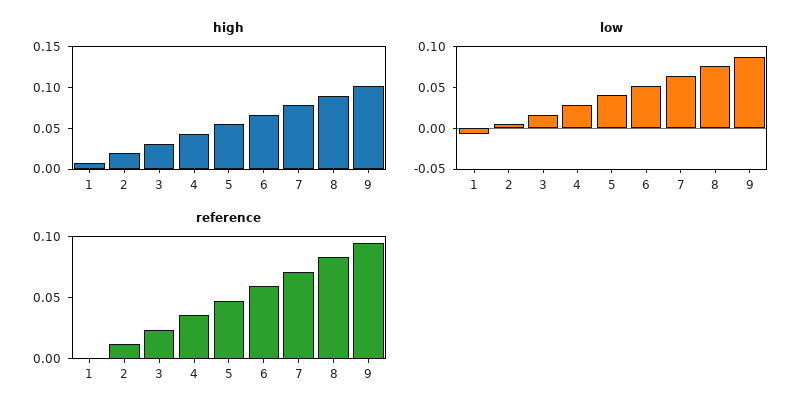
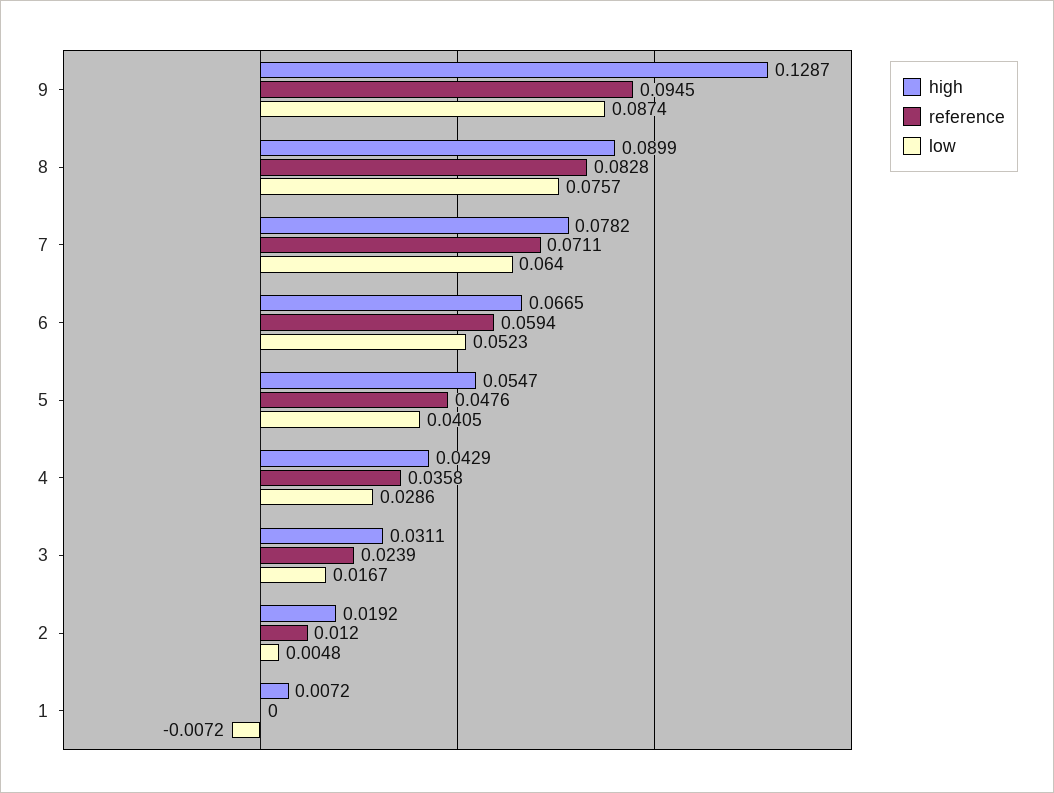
  {
    "high": {
      "1": 0.0072,
      "2": 0.0192,
      "3": 0.0311,
      "4": 0.0429,
      "5": 0.0547,
      "6": 0.0665,
      "7": 0.0782,
      "8": 0.0899,
-     "9": 0.1
+     "9": 0.1287
    },
    "low": {
      "1": -0.0072,
      "2": 0.0048,
      "3": 0.0167,
      "4": 0.0286,
      "5": 0.0405,
      "6": 0.0523,
      "7": 0.064,
      "8": 0.0757,
      "9": 0.0874
    },
    "reference": {
      "1": 0,
      "2": 0.012,
      "3": 0.0239,
      "4": 0.0358,
      "5": 0.0476,
      "6": 0.0594,
      "7": 0.0711,
      "8": 0.0828,
      "9": 0.0945
    }
  }

